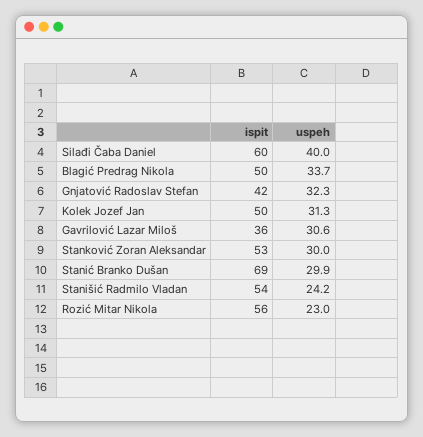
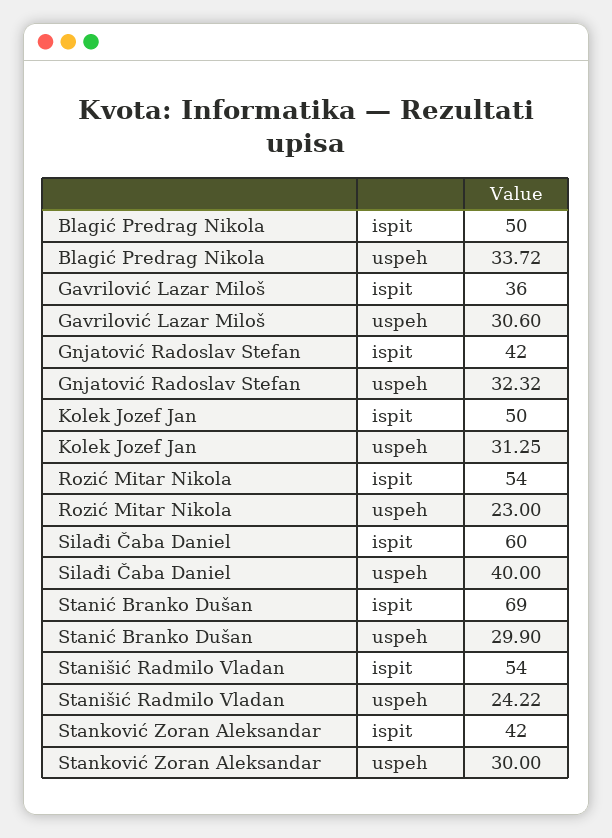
  {
    "ispit": {
      "Silađi Čaba Daniel": 60,
      "Blagić Predrag Nikola": 50,
      "Gnjatović Radoslav Stefan": 42,
      "Kolek Jozef Jan": 50,
      "Gavrilović Lazar Miloš": 36,
-     "Stanković Zoran Aleksandar": 53,
+     "Stanković Zoran Aleksandar": 42,
      "Stanić Branko Dušan": 69,
      "Stanišić Radmilo Vladan": 54,
-     "Rozić Mitar Nikola": 56
+     "Rozić Mitar Nikola": 54
    },
    "uspeh": {
      "Silađi Čaba Daniel": 40,
      "Blagić Predrag Nikola": 33.72,
      "Gnjatović Radoslav Stefan": 32.32,
      "Kolek Jozef Jan": 31.25,
      "Gavrilović Lazar Miloš": 30.6,
      "Stanković Zoran Aleksandar": 30,
      "Stanić Branko Dušan": 29.9,
      "Stanišić Radmilo Vladan": 24.22,
      "Rozić Mitar Nikola": 23
    }
  }

